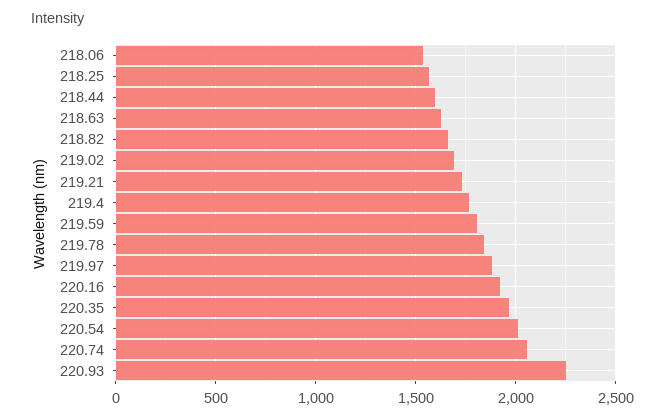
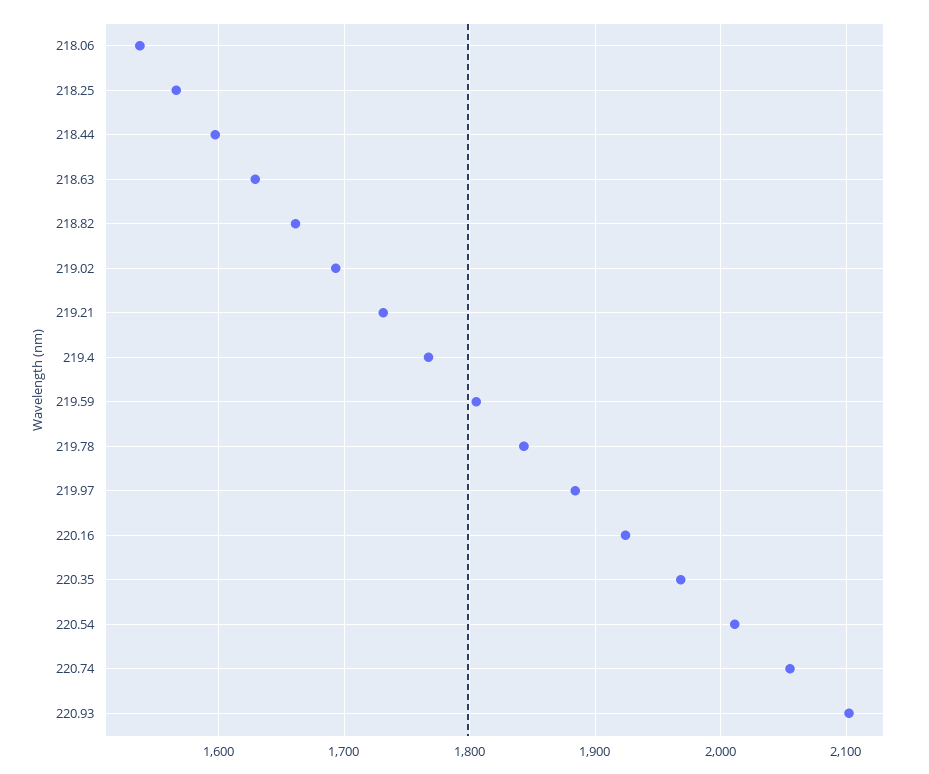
  {
    "218.06": 1540,
    "218.25": 1570,
    "218.44": 1600,
    "218.63": 1630,
    "218.82": 1660,
    "219.02": 1690,
    "219.21": 1730,
    "219.4": 1770,
    "219.59": 1810,
    "219.78": 1840,
    "219.97": 1880,
    "220.16": 1920,
    "220.35": 1970,
    "220.54": 2010,
    "220.74": 2060,
-   "220.93": 2250
+   "220.93": 2100
  }

